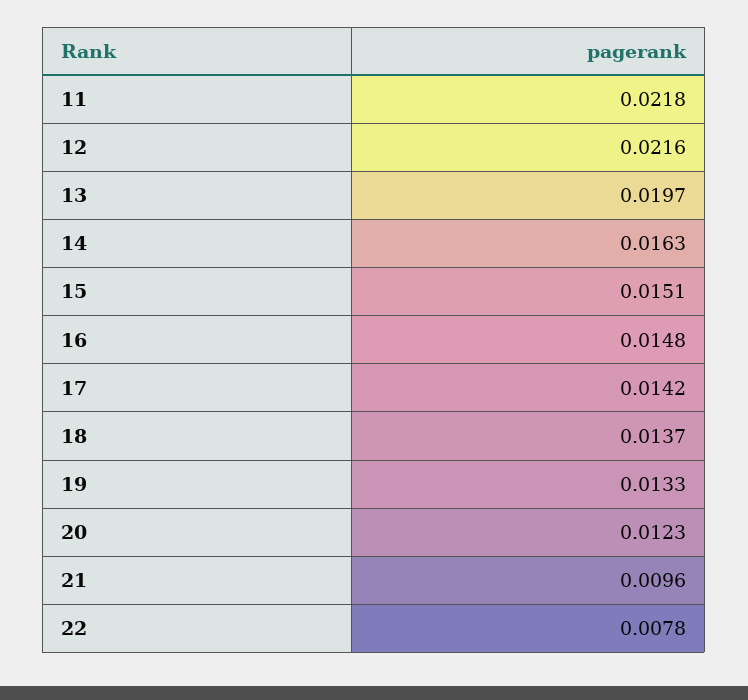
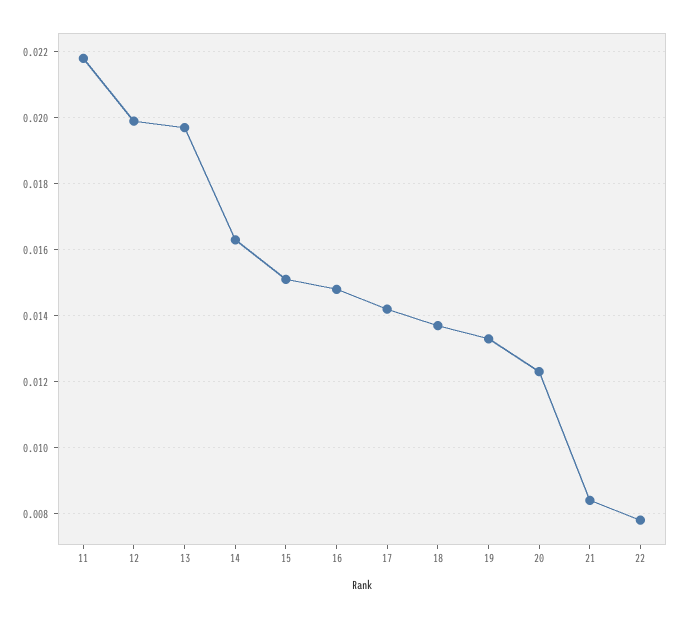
  {
    "11": 0.0218,
-   "12": 0.0216,
+   "12": 0.02,
    "13": 0.0197,
    "14": 0.0163,
    "15": 0.0151,
    "16": 0.0148,
    "17": 0.0142,
    "18": 0.0137,
    "19": 0.0133,
    "20": 0.0123,
-   "21": 0.0096,
+   "21": 0.0085,
    "22": 0.0078
  }

